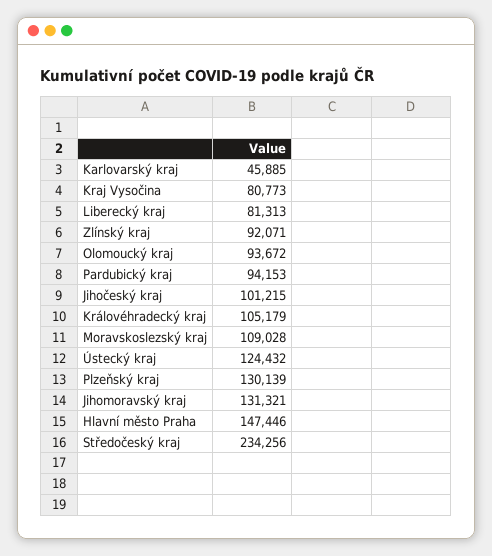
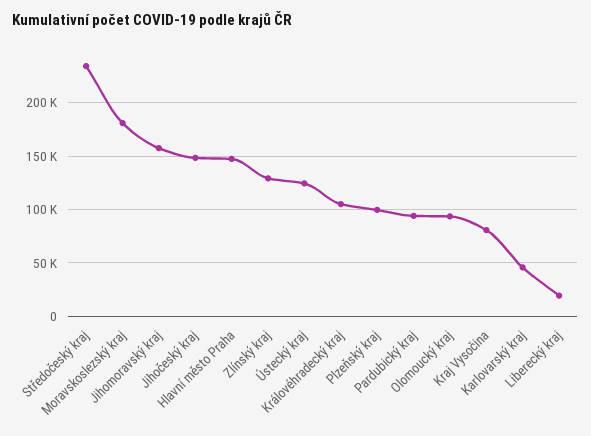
  {
    "Karlovarský kraj": 45885,
    "Kraj Vysočina": 80773,
-   "Liberecký kraj": 81313,
+   "Liberecký kraj": 20000,
-   "Zlínský kraj": 92071,
+   "Zlínský kraj": 130000,
    "Olomoucký kraj": 93672,
    "Pardubický kraj": 94153,
-   "Jihočeský kraj": 101215,
+   "Jihočeský kraj": 150000,
    "Královéhradecký kraj": 105179,
-   "Moravskoslezský kraj": 109028,
+   "Moravskoslezský kraj": 180000,
    "Ústecký kraj": 124432,
-   "Plzeňský kraj": 130139,
+   "Plzeňský kraj": 100000,
-   "Jihomoravský kraj": 131321,
+   "Jihomoravský kraj": 160000,
    "Hlavní město Praha": 147446,
    "Středočeský kraj": 234256
  }

